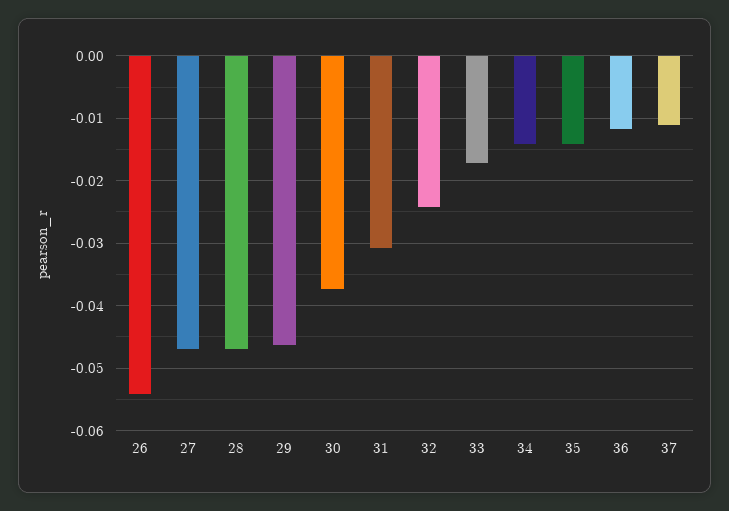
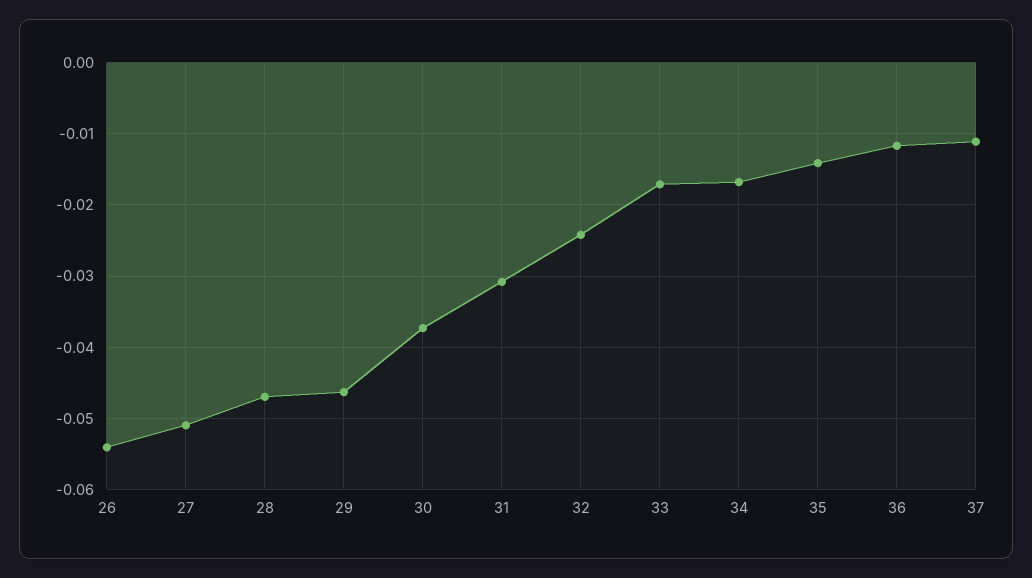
  {
    "26": -0.054,
-   "27": -0.047,
+   "27": -0.051,
    "28": -0.047,
    "29": -0.046,
    "30": -0.037,
    "31": -0.031,
    "32": -0.024,
    "33": -0.017,
-   "34": -0.014,
+   "34": -0.017,
    "35": -0.014,
    "36": -0.012,
    "37": -0.011
  }

